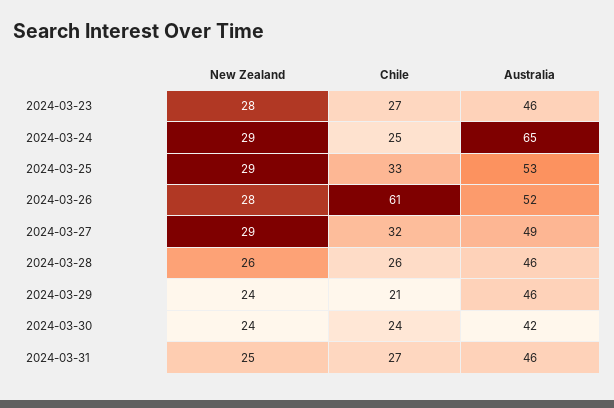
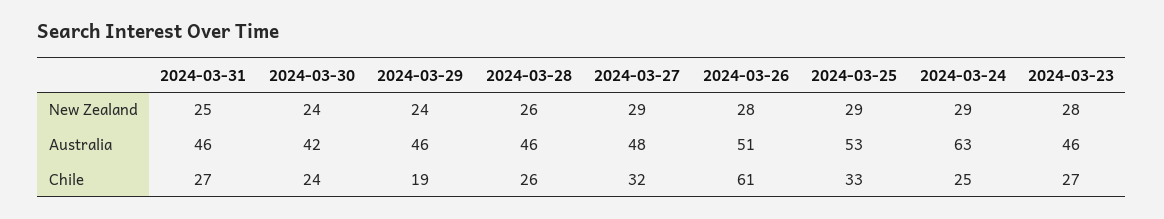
  {
    "New Zealand": {
      "2024-03-23": 28,
      "2024-03-24": 29,
      "2024-03-25": 29,
      "2024-03-26": 28,
      "2024-03-27": 29,
      "2024-03-28": 26,
      "2024-03-29": 24,
      "2024-03-30": 24,
      "2024-03-31": 25
    },
    "Chile": {
      "2024-03-23": 27,
      "2024-03-24": 25,
      "2024-03-25": 33,
      "2024-03-26": 61,
      "2024-03-27": 32,
      "2024-03-28": 26,
-     "2024-03-29": 21,
+     "2024-03-29": 19,
      "2024-03-30": 24,
      "2024-03-31": 27
    },
    "Australia": {
      "2024-03-23": 46,
-     "2024-03-24": 65,
+     "2024-03-24": 63,
      "2024-03-25": 53,
-     "2024-03-26": 52,
+     "2024-03-26": 51,
-     "2024-03-27": 49,
+     "2024-03-27": 48,
      "2024-03-28": 46,
      "2024-03-29": 46,
      "2024-03-30": 42,
      "2024-03-31": 46
    }
  }

